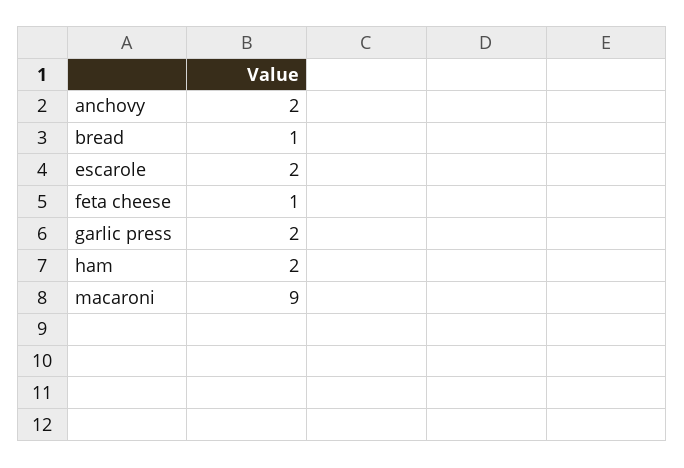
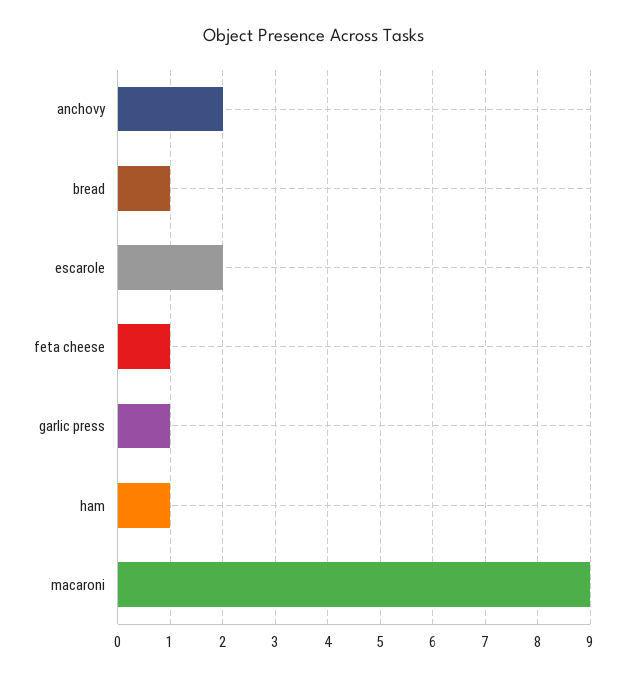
  {
    "anchovy": 2,
    "bread": 1,
    "escarole": 2,
    "feta cheese": 1,
-   "garlic press": 2,
+   "garlic press": 1,
-   "ham": 2,
+   "ham": 1,
    "macaroni": 9
  }

